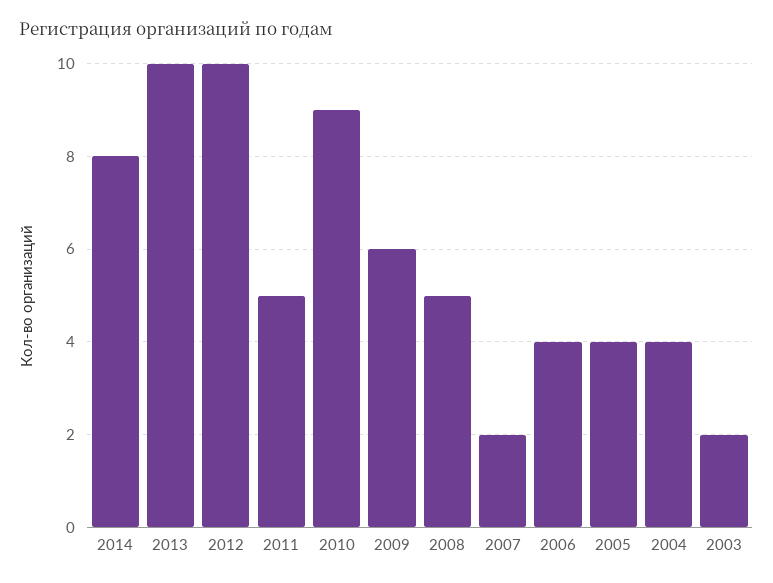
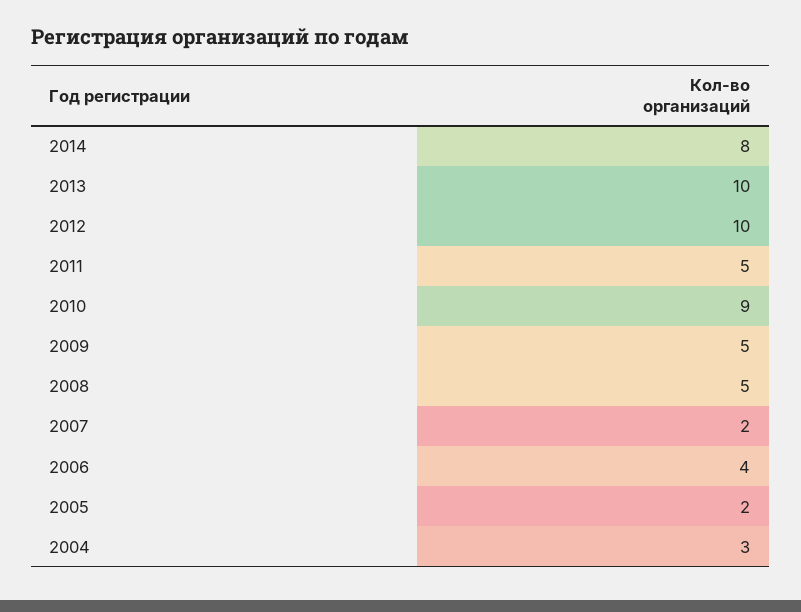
  {
    "2014": 8,
    "2013": 10,
    "2012": 10,
    "2011": 5,
    "2010": 9,
-   "2009": 6,
+   "2009": 5,
    "2008": 5,
    "2007": 2,
    "2006": 4,
-   "2005": 4,
+   "2005": 2,
-   "2004": 4,
+   "2004": 3
-   "2003": 2
  }

